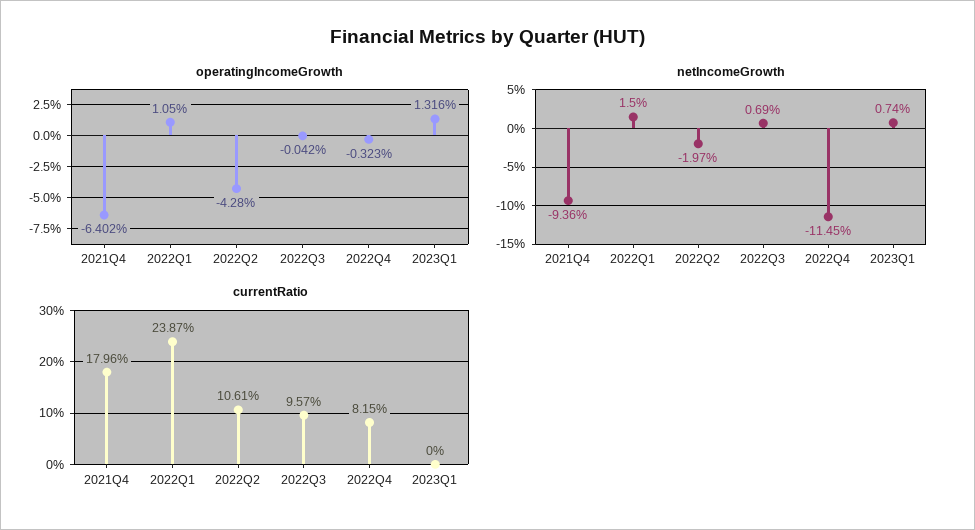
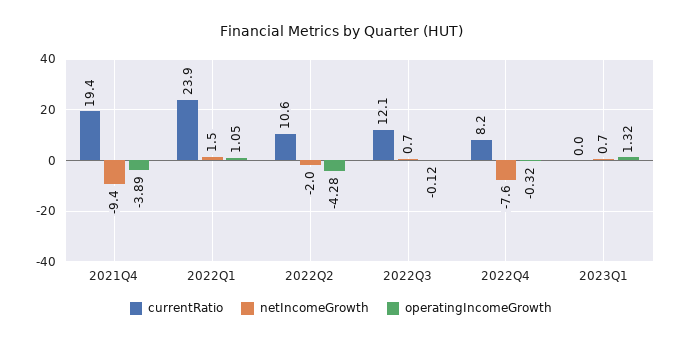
  {
    "operatingIncomeGrowth": {
-     "2021Q4": -6.402,
+     "2021Q4": -3.89,
      "2022Q1": 1.05,
      "2022Q2": -4.28,
-     "2022Q3": -0.042,
+     "2022Q3": -0.12,
      "2022Q4": -0.323,
      "2023Q1": 1.316
    },
    "netIncomeGrowth": {
      "2021Q4": -9.36,
      "2022Q1": 1.5,
      "2022Q2": -1.97,
      "2022Q3": 0.69,
-     "2022Q4": -11.45,
+     "2022Q4": -7.6,
      "2023Q1": 0.74
    },
    "currentRatio": {
-     "2021Q4": 17.96,
+     "2021Q4": 19.4,
      "2022Q1": 23.87,
      "2022Q2": 10.61,
-     "2022Q3": 9.57,
+     "2022Q3": 12.1,
      "2022Q4": 8.15,
      "2023Q1": 0
    }
  }

